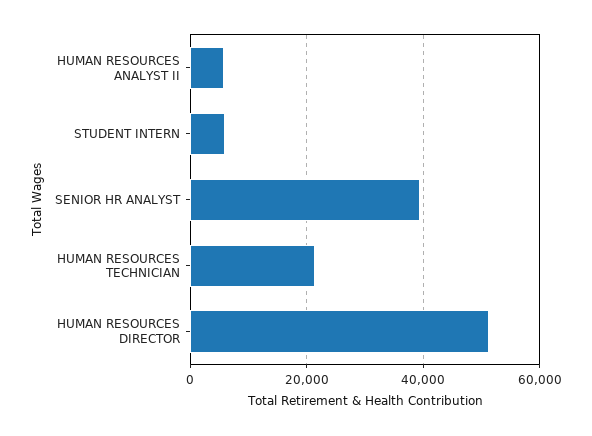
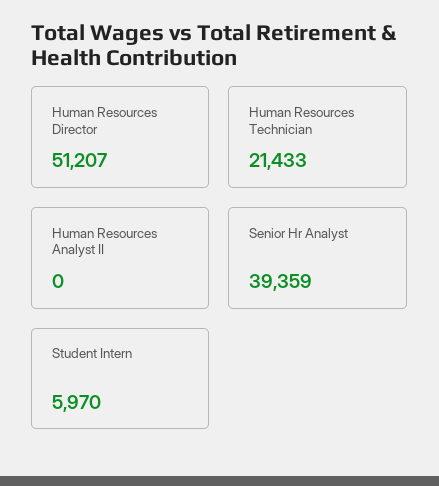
  {
-   "HUMAN RESOURCES ANALYST II": 6000,
+   "HUMAN RESOURCES ANALYST II": 0,
    "STUDENT INTERN": 5970,
    "SENIOR HR ANALYST": 39359,
    "HUMAN RESOURCES TECHNICIAN": 21433,
    "HUMAN RESOURCES DIRECTOR": 51207
  }

